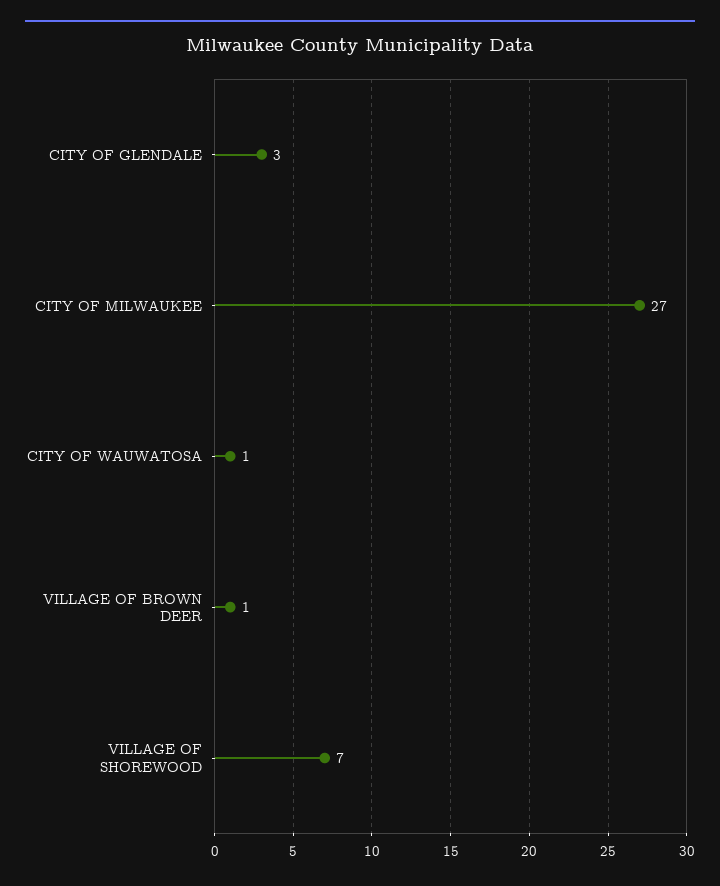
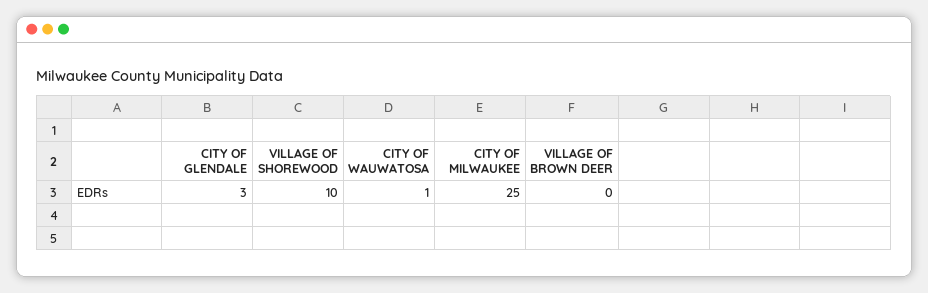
  {
    "CITY OF GLENDALE": 3,
-   "CITY OF MILWAUKEE": 27,
+   "CITY OF MILWAUKEE": 25,
    "CITY OF WAUWATOSA": 1,
-   "VILLAGE OF BROWN DEER": 1,
+   "VILLAGE OF BROWN DEER": 0,
-   "VILLAGE OF SHOREWOOD": 7
+   "VILLAGE OF SHOREWOOD": 10
  }

